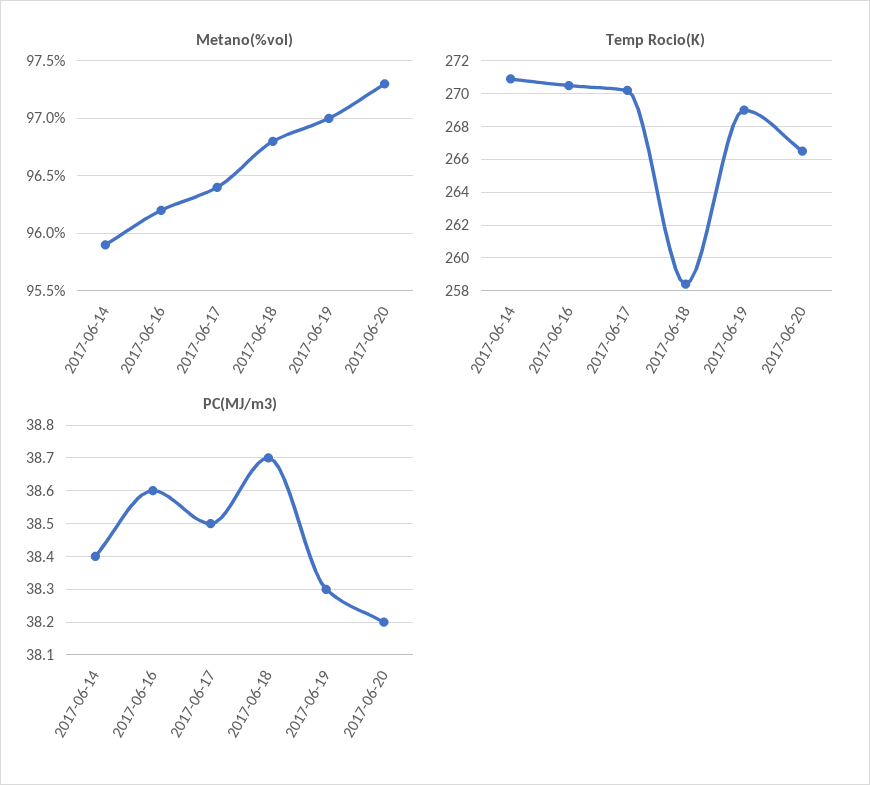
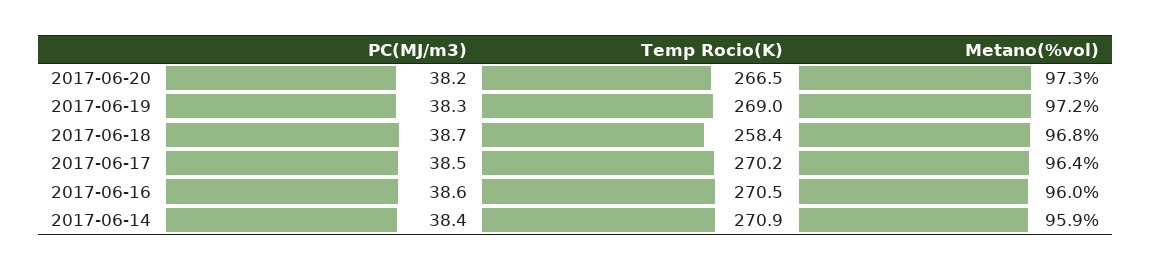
  {
    "Metano(%vol)": {
      "2017-06-14": 95.9,
-     "2017-06-16": 96.2,
+     "2017-06-16": 96,
      "2017-06-17": 96.4,
      "2017-06-18": 96.8,
-     "2017-06-19": 97,
+     "2017-06-19": 97.2,
      "2017-06-20": 97.3
    },
    "Temp Rocio(K)": {
      "2017-06-14": 270.9,
      "2017-06-16": 270.5,
      "2017-06-17": 270.2,
      "2017-06-18": 258.4,
      "2017-06-19": 269,
      "2017-06-20": 266.5
    },
    "PC(MJ/m3)": {
      "2017-06-14": 38.4,
      "2017-06-16": 38.6,
      "2017-06-17": 38.5,
      "2017-06-18": 38.7,
      "2017-06-19": 38.3,
      "2017-06-20": 38.2
    }
  }

